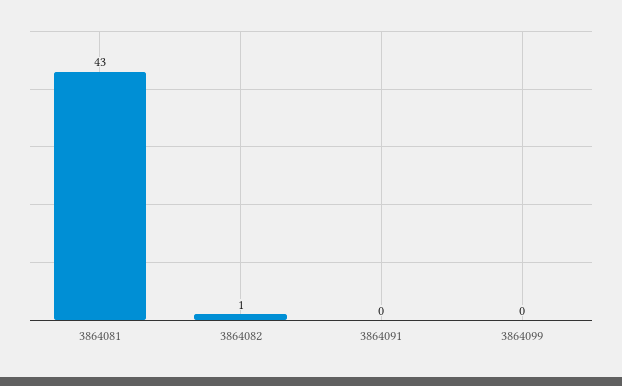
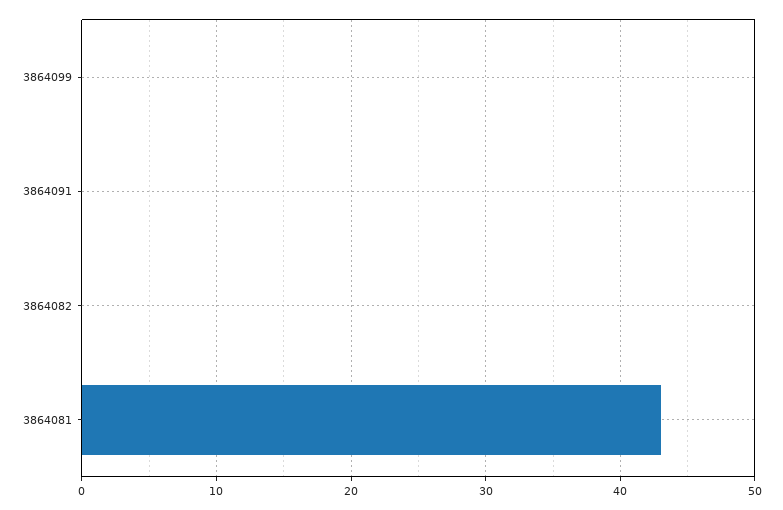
  {
    "3864081": 43,
-   "3864082": 1,
+   "3864082": 0,
    "3864091": 0,
    "3864099": 0
  }

